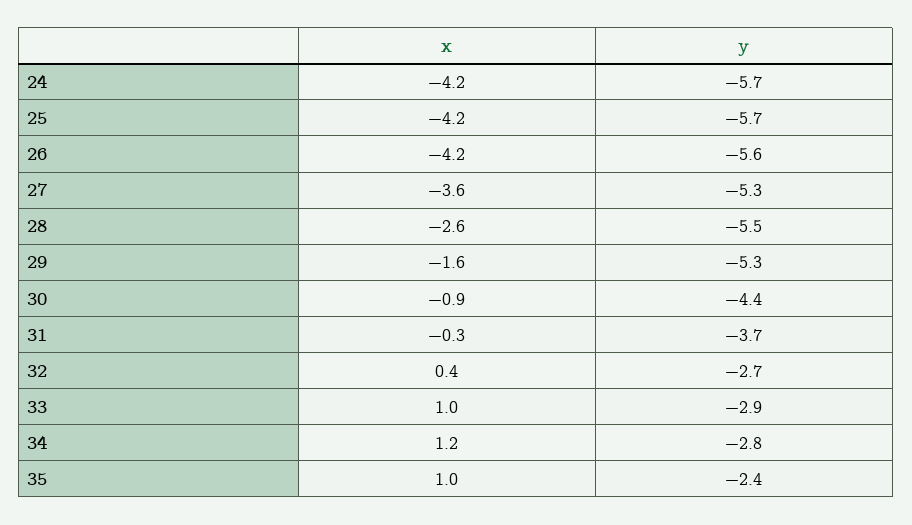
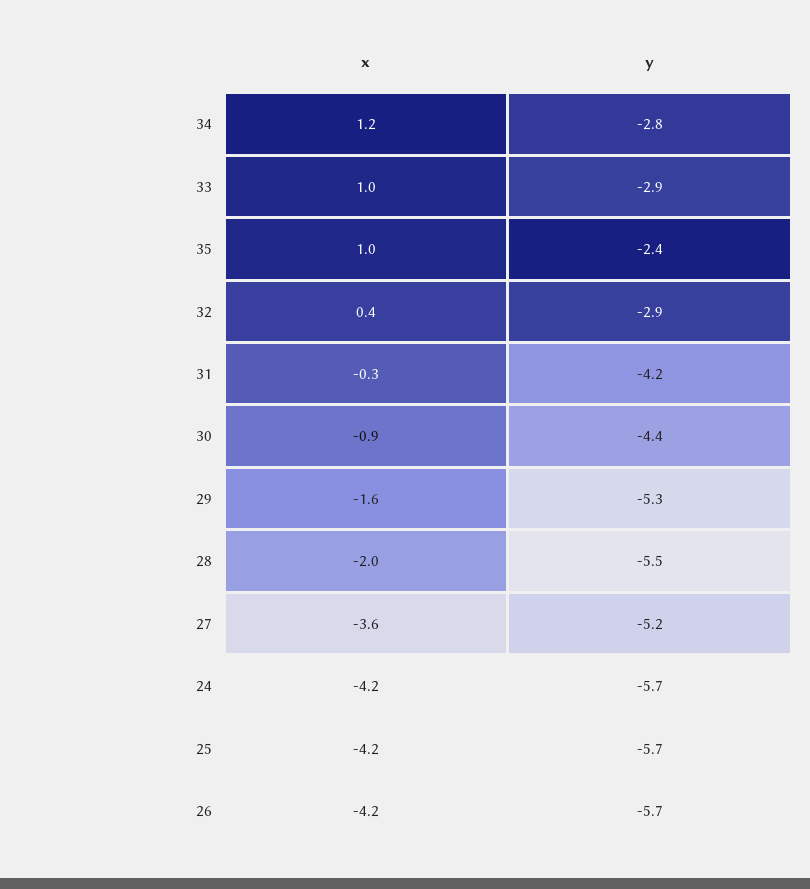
  {
    "x": {
      "24": -4.2,
      "25": -4.2,
      "26": -4.2,
      "27": -3.6,
-     "28": -2.6,
+     "28": -2,
      "29": -1.6,
      "30": -0.9,
      "31": -0.3,
      "32": 0.4,
      "33": 1,
      "34": 1.2,
      "35": 1
    },
    "y": {
      "24": -5.7,
      "25": -5.7,
-     "26": -5.6,
+     "26": -5.7,
-     "27": -5.3,
+     "27": -5.2,
      "28": -5.5,
      "29": -5.3,
      "30": -4.4,
-     "31": -3.7,
+     "31": -4.2,
-     "32": -2.7,
+     "32": -2.9,
      "33": -2.9,
      "34": -2.8,
      "35": -2.4
    }
  }

